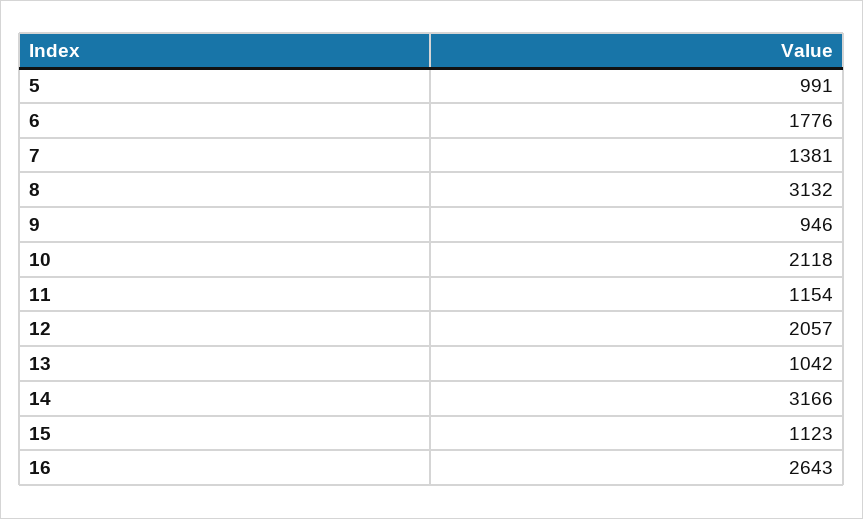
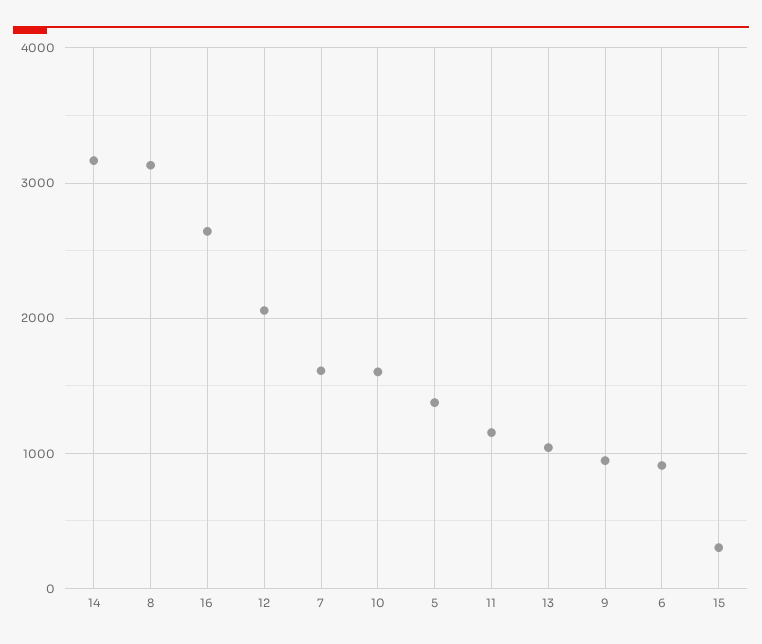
  {
-   "5": 991,
+   "5": 1400,
-   "6": 1776,
+   "6": 900,
-   "7": 1381,
+   "7": 1600,
    "8": 3132,
    "9": 946,
-   "10": 2118,
+   "10": 1600,
    "11": 1154,
    "12": 2057,
    "13": 1042,
    "14": 3166,
-   "15": 1123,
+   "15": 300,
    "16": 2643
  }

